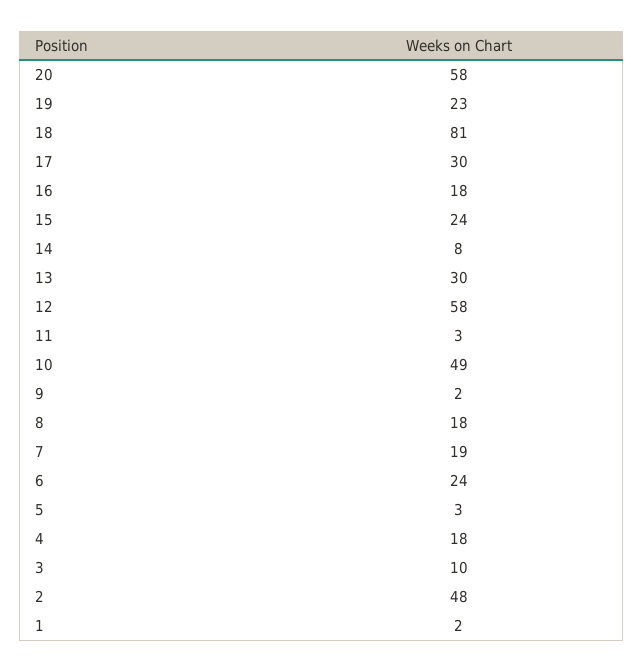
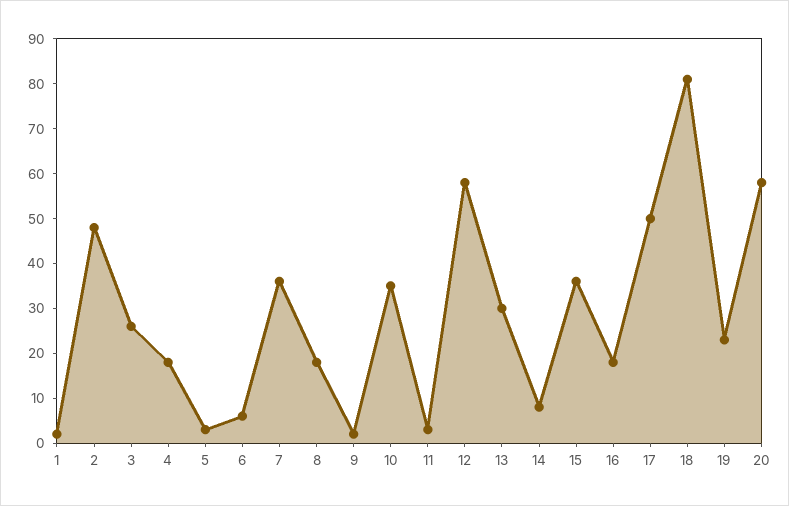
  {
    "20": 58,
    "19": 23,
    "18": 81,
-   "17": 30,
+   "17": 50,
    "16": 18,
-   "15": 24,
+   "15": 35,
    "14": 8,
    "13": 30,
    "12": 58,
    "11": 3,
-   "10": 49,
+   "10": 35,
    "9": 2,
    "8": 18,
-   "7": 19,
+   "7": 35,
-   "6": 24,
+   "6": 5,
    "5": 3,
    "4": 18,
-   "3": 10,
+   "3": 25,
    "2": 48,
    "1": 2
  }

